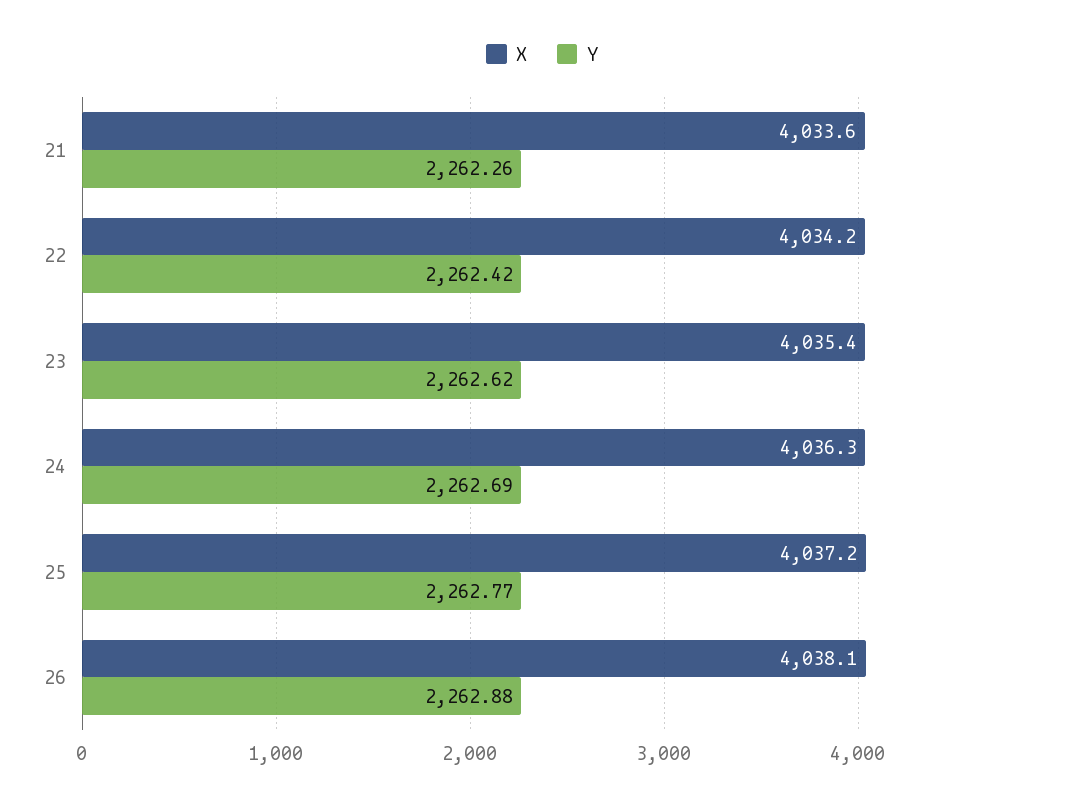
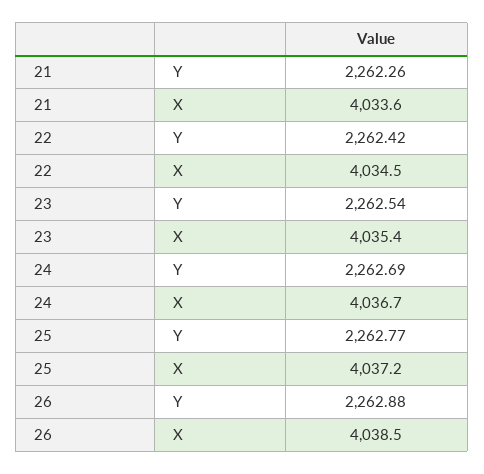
  {
    "X": {
      "21": 4033.6,
-     "22": 4034.2,
+     "22": 4034.5,
      "23": 4035.4,
-     "24": 4036.3,
+     "24": 4036.7,
      "25": 4037.2,
-     "26": 4038.1
+     "26": 4038.5
    },
    "Y": {
      "21": 2262.26,
      "22": 2262.42,
-     "23": 2262.62,
+     "23": 2262.54,
      "24": 2262.69,
      "25": 2262.77,
      "26": 2262.88
    }
  }

